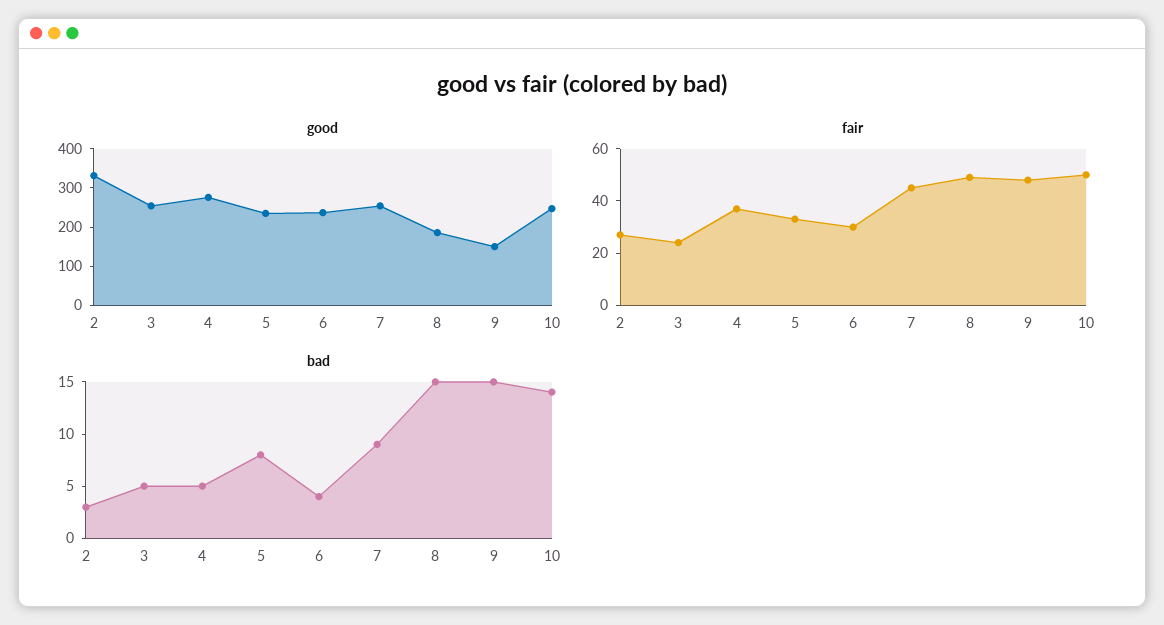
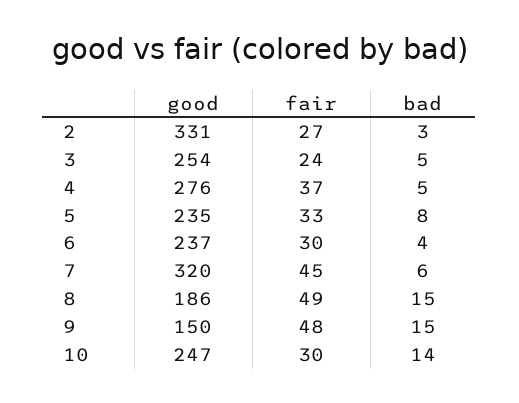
  {
    "good": {
      "2": 331,
      "3": 254,
      "4": 276,
      "5": 235,
      "6": 237,
-     "7": 250,
+     "7": 320,
      "8": 186,
      "9": 150,
      "10": 247
    },
    "fair": {
      "2": 27,
      "3": 24,
      "4": 37,
      "5": 33,
      "6": 30,
      "7": 45,
      "8": 49,
      "9": 48,
-     "10": 50
+     "10": 30
    },
    "bad": {
      "2": 3,
      "3": 5,
      "4": 5,
      "5": 8,
      "6": 4,
-     "7": 9,
+     "7": 6,
      "8": 15,
      "9": 15,
      "10": 14
    }
  }

